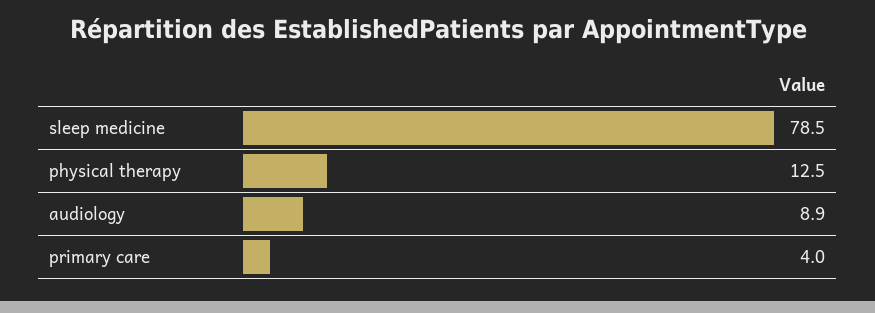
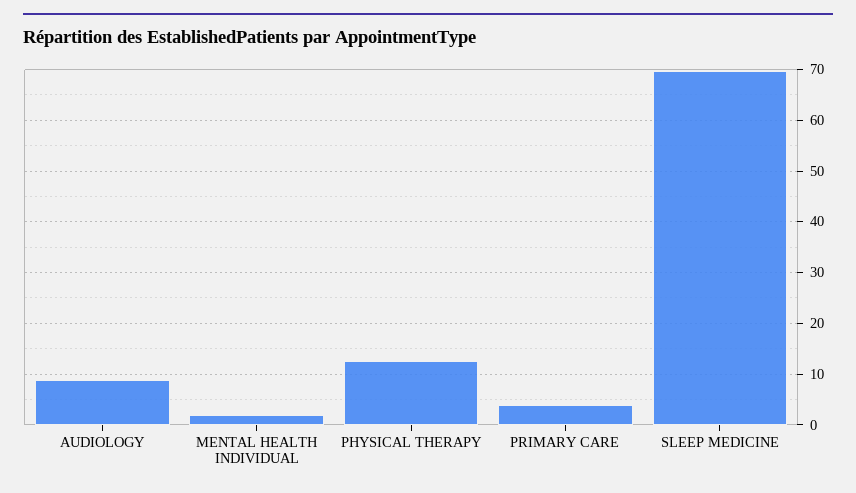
  {
-   "sleep medicine": 78.5,
+   "sleep medicine": 70,
    "physical therapy": 12.5,
    "audiology": 8.9,
-   "primary care": 4
+   "primary care": 4,
+   "MENTAL HEALTH INDIVIDUAL": 2
  }

